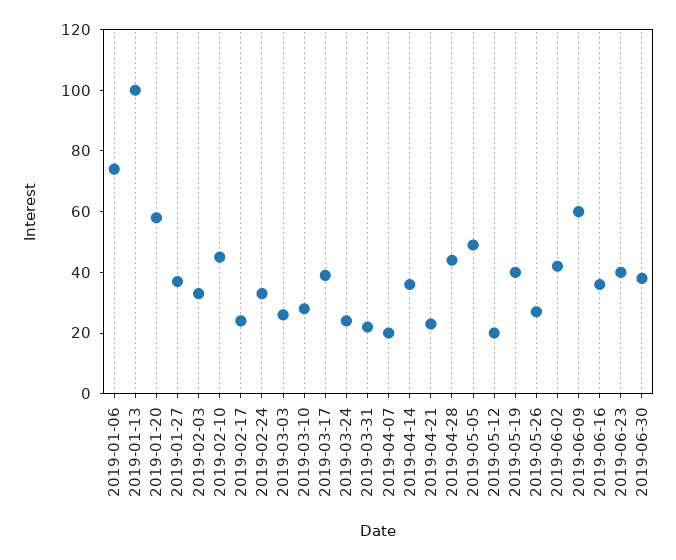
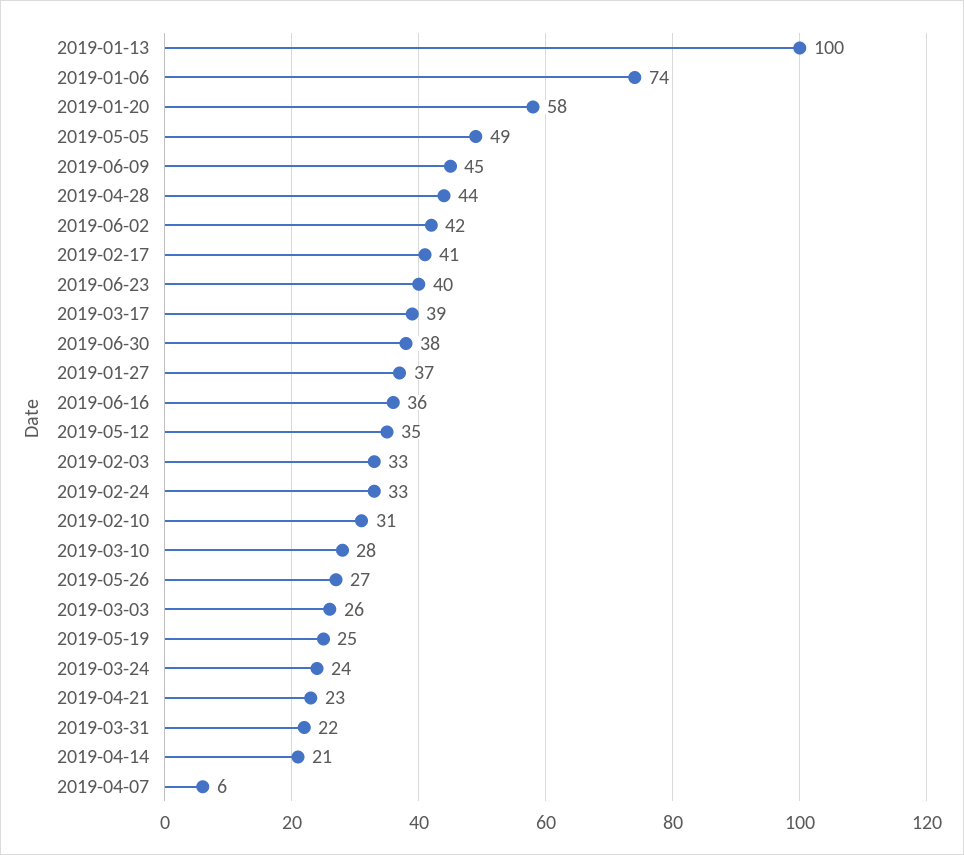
  {
    "2019-01-06": 74,
    "2019-01-13": 100,
    "2019-01-20": 58,
    "2019-01-27": 37,
    "2019-02-03": 33,
-   "2019-02-10": 45,
+   "2019-02-10": 31,
-   "2019-02-17": 25,
+   "2019-02-17": 41,
    "2019-02-24": 33,
    "2019-03-03": 26,
    "2019-03-10": 28,
    "2019-03-17": 39,
    "2019-03-24": 24,
    "2019-03-31": 22,
-   "2019-04-07": 20,
+   "2019-04-07": 6,
-   "2019-04-14": 35,
+   "2019-04-14": 21,
    "2019-04-21": 23,
    "2019-04-28": 44,
    "2019-05-05": 49,
-   "2019-05-12": 20,
+   "2019-05-12": 35,
-   "2019-05-19": 40,
+   "2019-05-19": 25,
    "2019-05-26": 27,
    "2019-06-02": 42,
-   "2019-06-09": 60,
+   "2019-06-09": 45,
    "2019-06-16": 36,
    "2019-06-23": 40,
    "2019-06-30": 38
  }

